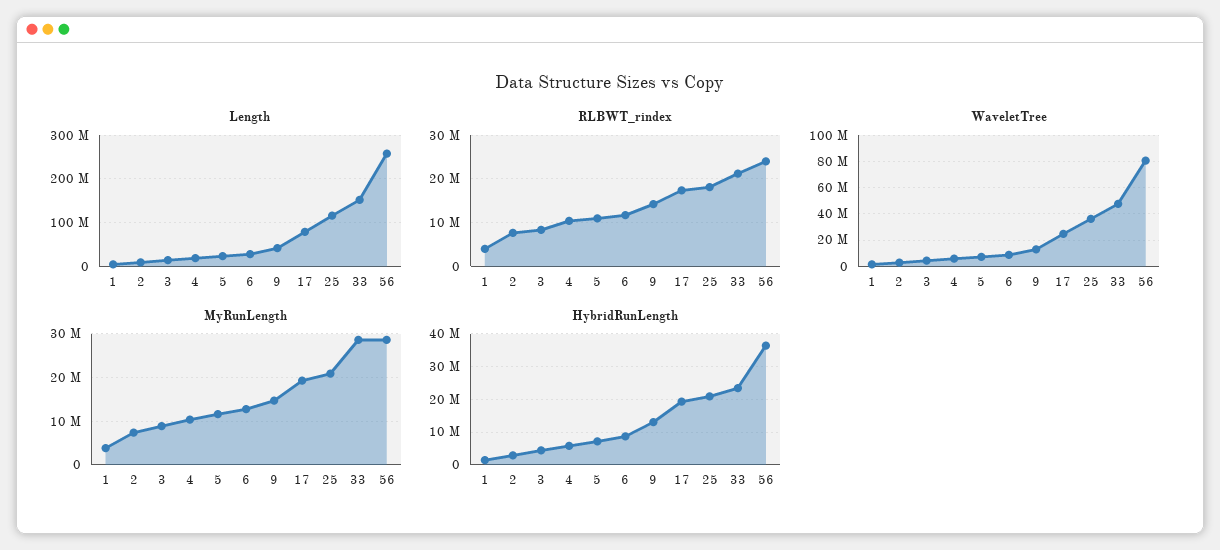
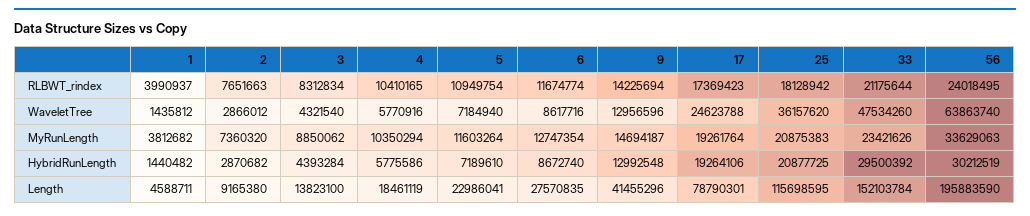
  {
    "Length": {
      "1": 4588711,
      "2": 9165380,
      "3": 13823100,
      "4": 18461119,
      "5": 22986041,
      "6": 27570835,
      "9": 41455296,
      "17": 78790301,
      "25": 115698595,
      "33": 152103784,
-     "56": 260000000
+     "56": 195883590
    },
    "RLBWT_rindex": {
      "1": 3990937,
      "2": 7651663,
      "3": 8312834,
      "4": 10410165,
      "5": 10949754,
      "6": 11674774,
      "9": 14225694,
      "17": 17369423,
      "25": 18128942,
      "33": 21175644,
      "56": 24018495
    },
    "WaveletTree": {
      "1": 1435812,
      "2": 2866012,
      "3": 4321540,
      "4": 5770916,
      "5": 7184940,
      "6": 8617716,
      "9": 12956596,
      "17": 24623788,
      "25": 36157620,
      "33": 47534260,
-     "56": 80000000
+     "56": 63863740
    },
    "MyRunLength": {
      "1": 3812682,
      "2": 7360320,
      "3": 8850062,
      "4": 10350294,
      "5": 11603264,
      "6": 12747354,
      "9": 14694187,
      "17": 19261764,
      "25": 20875383,
-     "33": 28000000,
+     "33": 23421626,
-     "56": 28000000
+     "56": 33629063
    },
    "HybridRunLength": {
      "1": 1440482,
      "2": 2870682,
      "3": 4393284,
      "4": 5775586,
      "5": 7189610,
      "6": 8672740,
      "9": 12992548,
      "17": 19264106,
      "25": 20877725,
-     "33": 24000000,
+     "33": 29500392,
-     "56": 36000000
+     "56": 30212519
    }
  }

